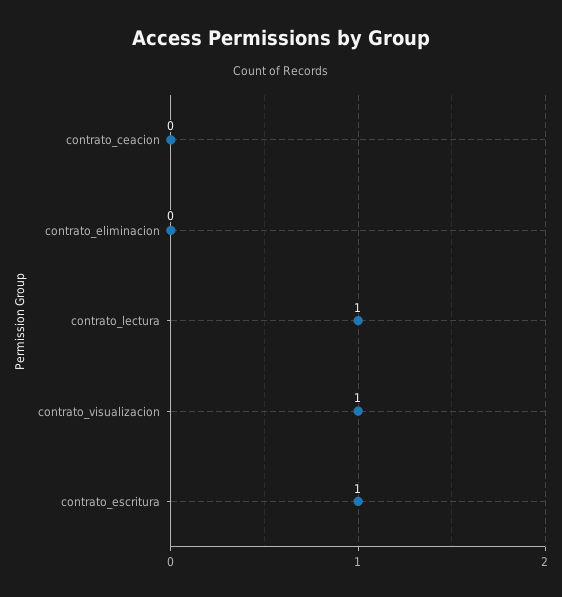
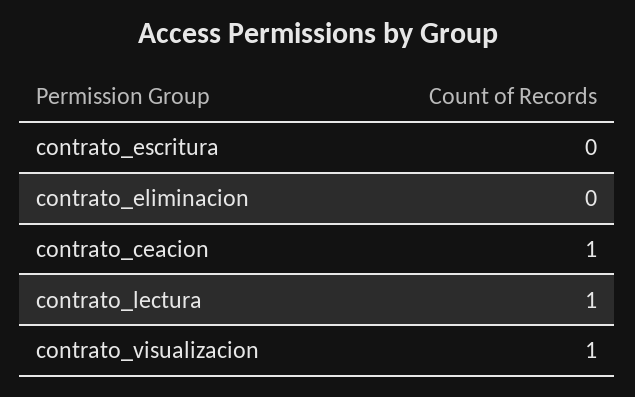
  {
-   "contrato_ceacion": 0,
+   "contrato_ceacion": 1,
    "contrato_eliminacion": 0,
    "contrato_lectura": 1,
    "contrato_visualizacion": 1,
-   "contrato_escritura": 1
+   "contrato_escritura": 0
  }

